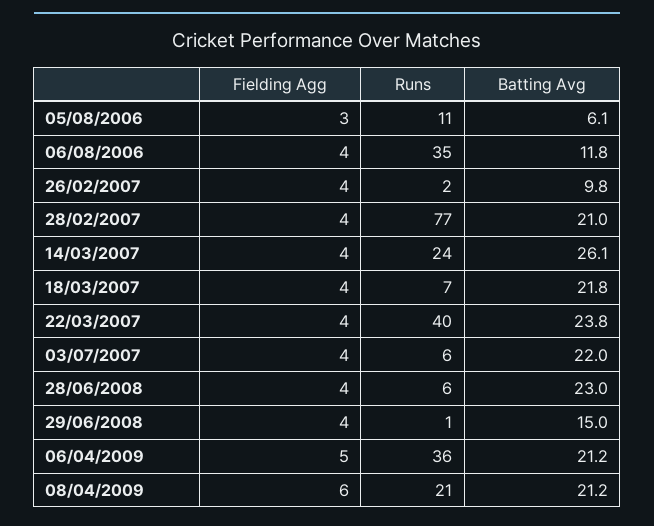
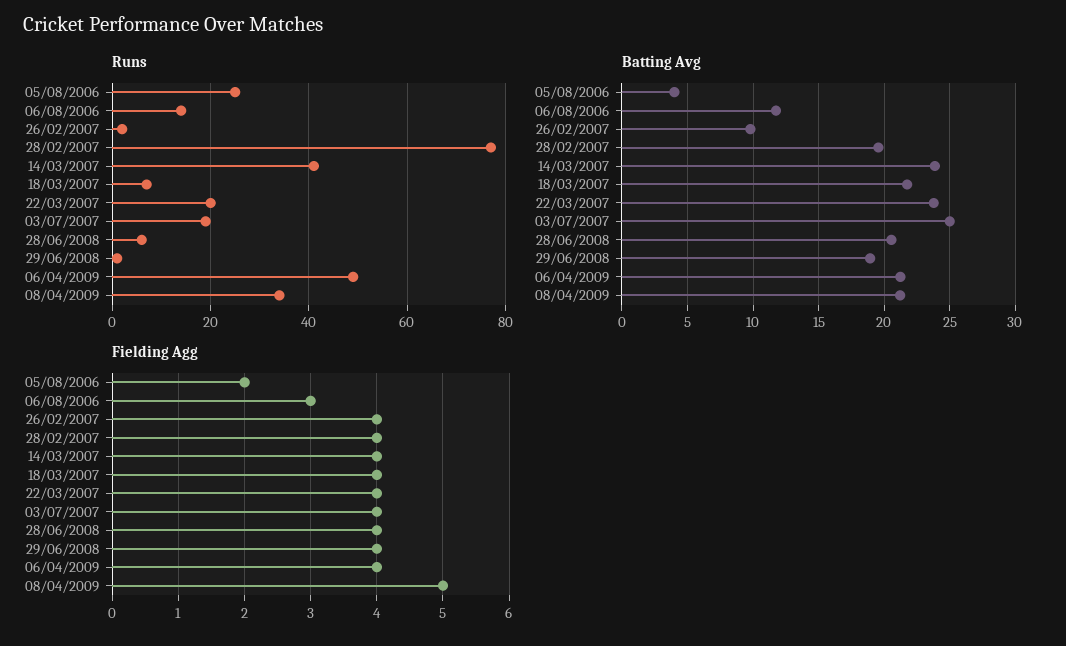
  {
    "Fielding Agg": {
-     "05/08/2006": 3,
+     "05/08/2006": 2,
-     "06/08/2006": 4,
+     "06/08/2006": 3,
      "26/02/2007": 4,
      "28/02/2007": 4,
      "14/03/2007": 4,
      "18/03/2007": 4,
      "22/03/2007": 4,
      "03/07/2007": 4,
      "28/06/2008": 4,
      "29/06/2008": 4,
-     "06/04/2009": 5,
+     "06/04/2009": 4,
-     "08/04/2009": 6
+     "08/04/2009": 5
    },
    "Runs": {
-     "05/08/2006": 11,
+     "05/08/2006": 25,
-     "06/08/2006": 35,
+     "06/08/2006": 15,
      "26/02/2007": 2,
      "28/02/2007": 77,
-     "14/03/2007": 24,
+     "14/03/2007": 40,
      "18/03/2007": 7,
-     "22/03/2007": 40,
+     "22/03/2007": 20,
-     "03/07/2007": 6,
+     "03/07/2007": 20,
      "28/06/2008": 6,
      "29/06/2008": 1,
-     "06/04/2009": 36,
+     "06/04/2009": 50,
-     "08/04/2009": 21
+     "08/04/2009": 35
    },
    "Batting Avg": {
-     "05/08/2006": 6.1,
+     "05/08/2006": 4,
      "06/08/2006": 11.8,
      "26/02/2007": 9.8,
-     "28/02/2007": 21,
+     "28/02/2007": 19.5,
-     "14/03/2007": 26.1,
+     "14/03/2007": 24,
      "18/03/2007": 21.8,
      "22/03/2007": 23.8,
-     "03/07/2007": 22,
+     "03/07/2007": 25,
-     "28/06/2008": 23,
+     "28/06/2008": 20.5,
-     "29/06/2008": 15,
+     "29/06/2008": 19,
      "06/04/2009": 21.2,
      "08/04/2009": 21.2
    }
  }

